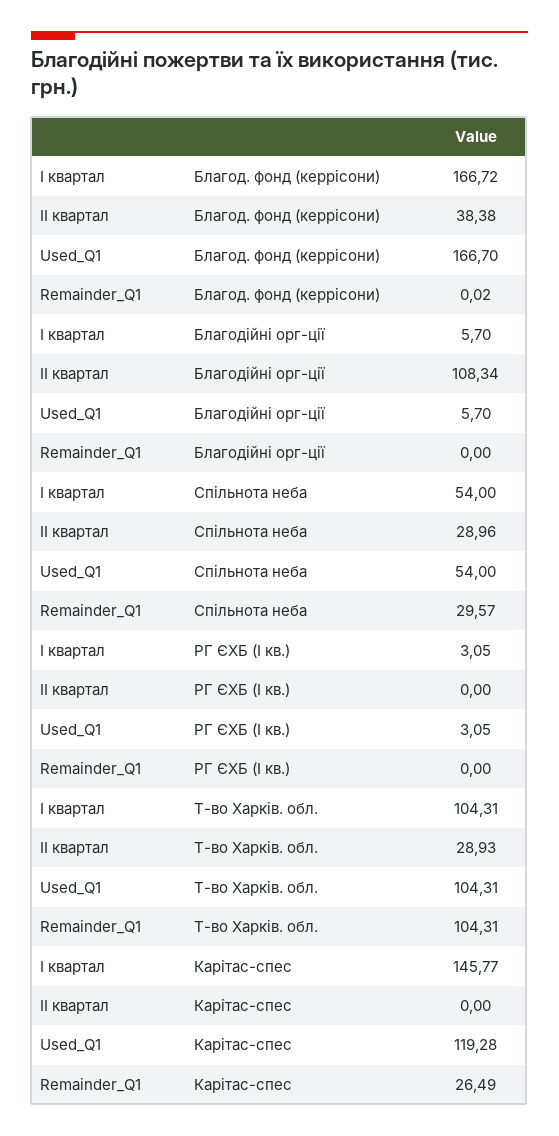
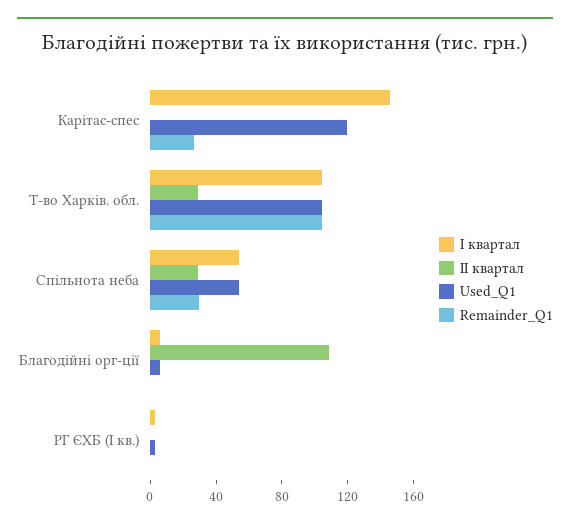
  {
    "І квартал": {
-     "Благод. фонд (керрісони)": 166.72,
      "Благодійні орг-ції": 5.7,
      "Спільнота неба": 54,
      "РГ ЄХБ (I кв.)": 3.05,
      "Т-во Харків. обл.": 104.31,
      "Карітас-спес": 145.77
    },
    "ІІ квартал": {
-     "Благод. фонд (керрісони)": 38.38,
      "Благодійні орг-ції": 108.34,
      "Спільнота неба": 28.96,
      "РГ ЄХБ (I кв.)": 0,
      "Т-во Харків. обл.": 28.93,
      "Карітас-спес": 0
    },
    "Used_Q1": {
-     "Благод. фонд (керрісони)": 166.7,
      "Благодійні орг-ції": 5.7,
      "Спільнота неба": 54,
      "РГ ЄХБ (I кв.)": 3.05,
      "Т-во Харків. обл.": 104.31,
      "Карітас-спес": 119.28
    },
    "Remainder_Q1": {
-     "Благод. фонд (керрісони)": 0.02,
      "Благодійні орг-ції": 0,
      "Спільнота неба": 29.57,
      "РГ ЄХБ (I кв.)": 0,
      "Т-во Харків. обл.": 104.31,
      "Карітас-спес": 26.49
    }
  }

